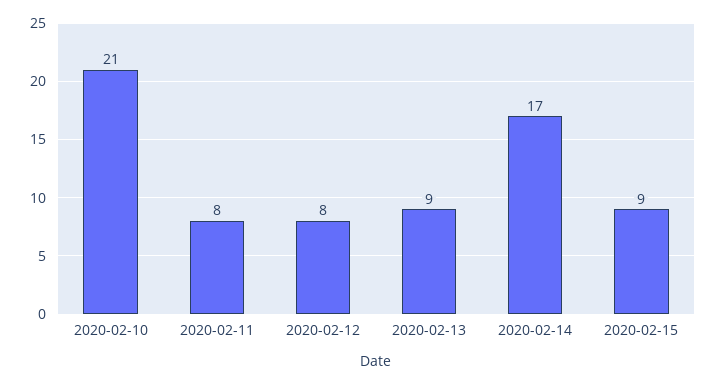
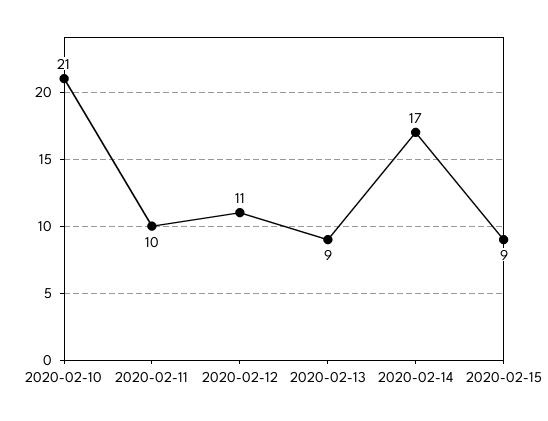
  {
    "2020-02-10": 21,
-   "2020-02-11": 8,
+   "2020-02-11": 10,
-   "2020-02-12": 8,
+   "2020-02-12": 11,
    "2020-02-13": 9,
    "2020-02-14": 17,
    "2020-02-15": 9
  }

